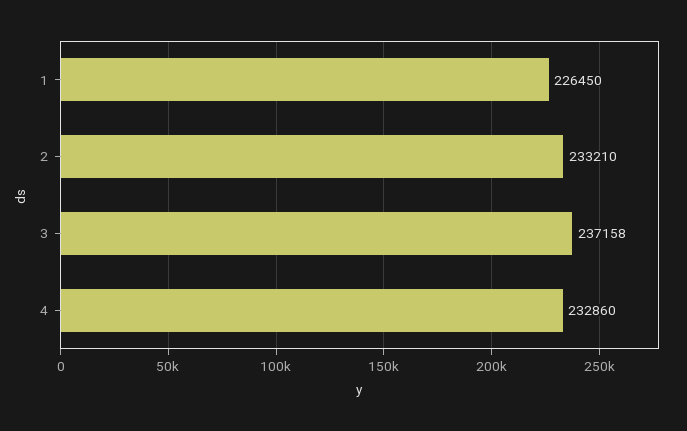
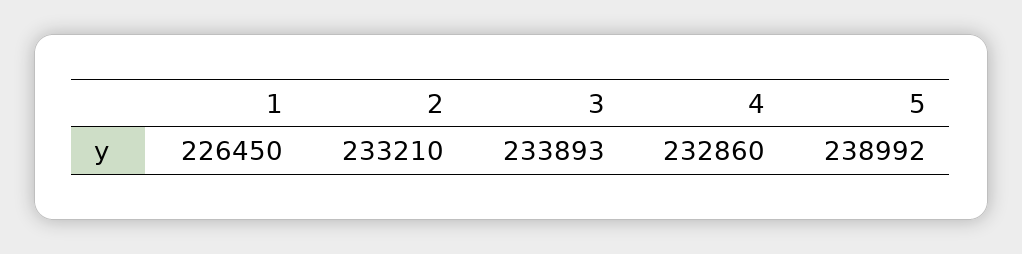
  {
    "1": 226450,
    "2": 233210,
-   "3": 237158,
+   "3": 233893,
-   "4": 232860
+   "4": 232860,
+   "5": 238992
  }

